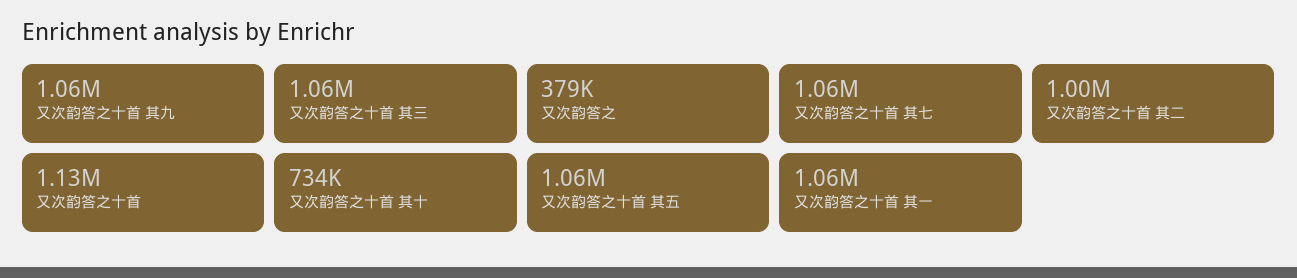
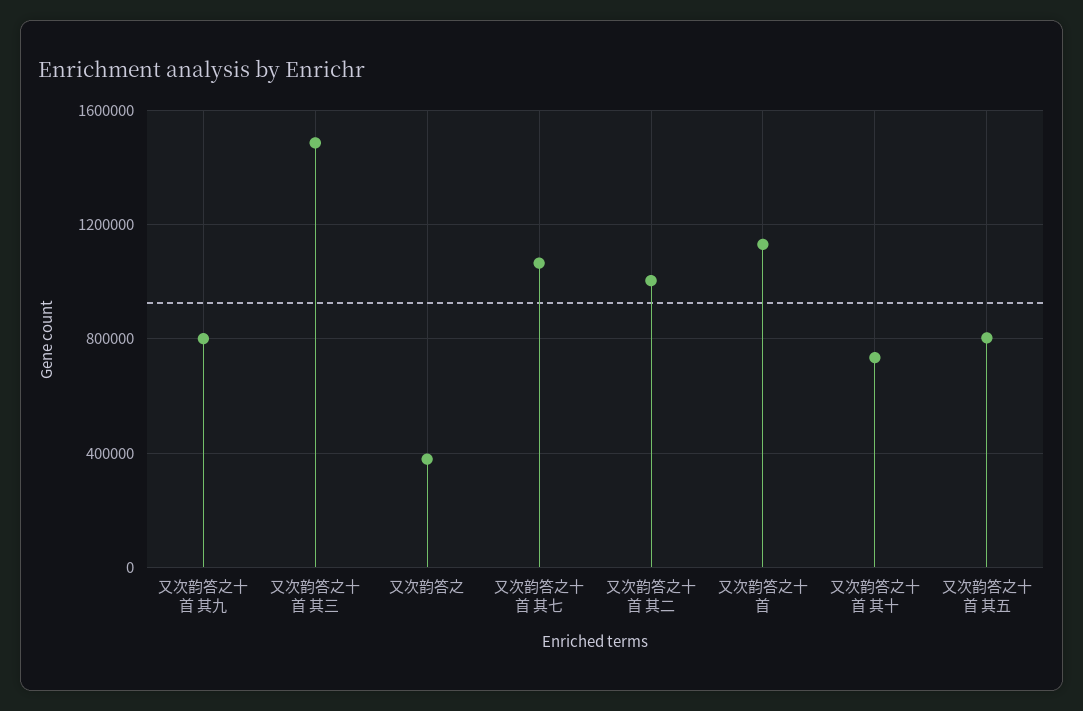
  {
-   "又次韵答之十首 其九": 1060000,
+   "又次韵答之十首 其九": 800000,
-   "又次韵答之十首 其三": 1060000,
+   "又次韵答之十首 其三": 1500000,
    "又次韵答之": 379000,
    "又次韵答之十首 其七": 1060000,
    "又次韵答之十首 其二": 1000000,
    "又次韵答之十首": 1130000,
    "又次韵答之十首 其十": 734000,
-   "又次韵答之十首 其五": 1060000,
+   "又次韵答之十首 其五": 800000
-   "又次韵答之十首 其一": 1060000
  }

